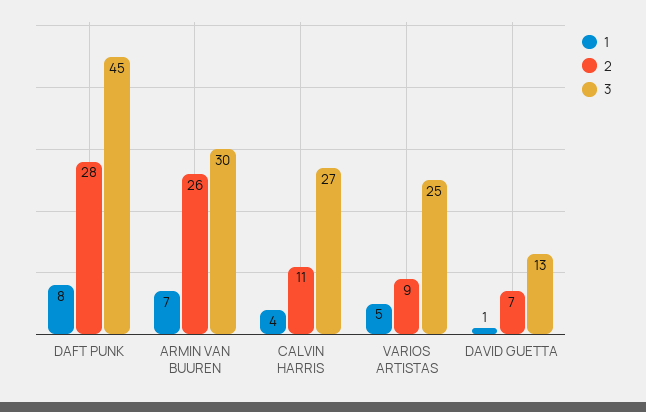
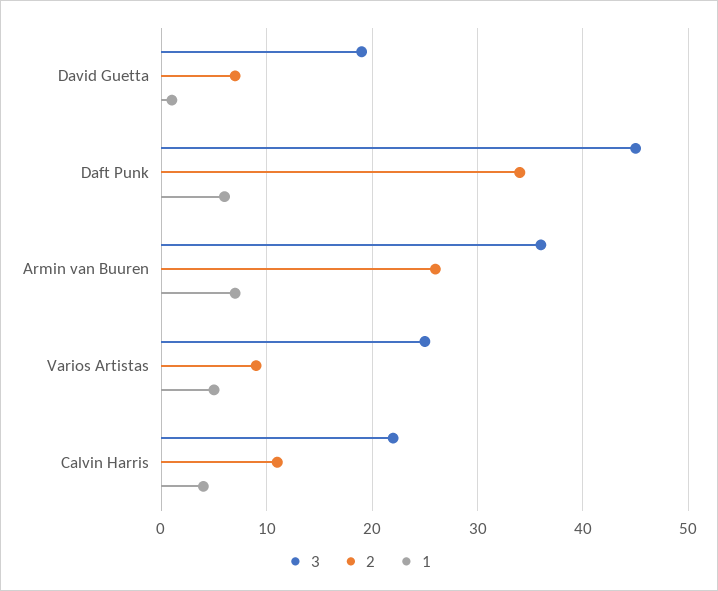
  {
    "1": {
-     "DAFT PUNK": 8,
+     "DAFT PUNK": 6,
      "ARMIN VAN BUUREN": 7,
      "CALVIN HARRIS": 4,
      "VARIOS ARTISTAS": 5,
      "DAVID GUETTA": 1
    },
    "2": {
-     "DAFT PUNK": 28,
+     "DAFT PUNK": 34,
      "ARMIN VAN BUUREN": 26,
      "CALVIN HARRIS": 11,
      "VARIOS ARTISTAS": 9,
      "DAVID GUETTA": 7
    },
    "3": {
      "DAFT PUNK": 45,
-     "ARMIN VAN BUUREN": 30,
+     "ARMIN VAN BUUREN": 36,
-     "CALVIN HARRIS": 27,
+     "CALVIN HARRIS": 22,
      "VARIOS ARTISTAS": 25,
-     "DAVID GUETTA": 13
+     "DAVID GUETTA": 19
    }
  }

